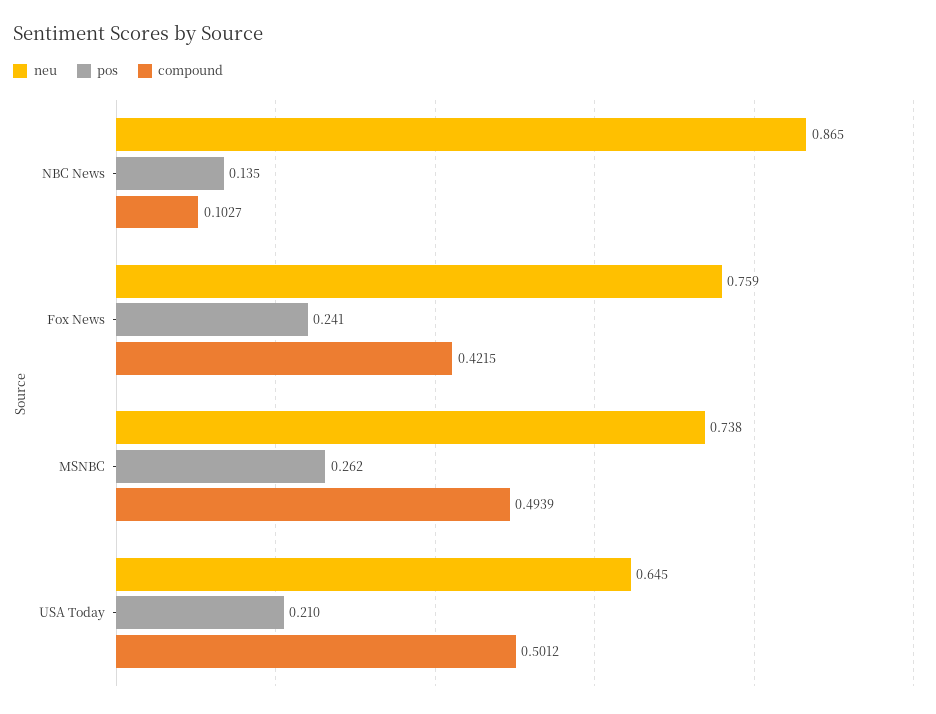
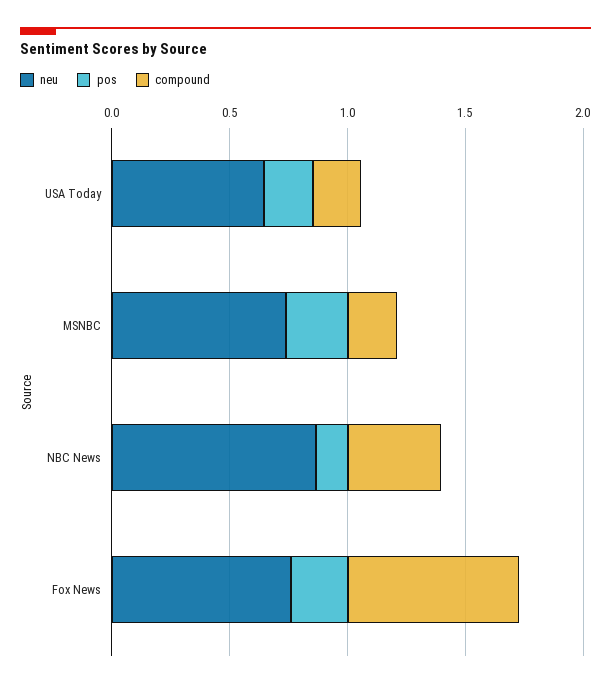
  {
    "neu": {
      "NBC News": 0.865,
      "Fox News": 0.759,
      "MSNBC": 0.738,
      "USA Today": 0.645
    },
    "pos": {
      "NBC News": 0.135,
      "Fox News": 0.241,
      "MSNBC": 0.262,
      "USA Today": 0.21
    },
    "compound": {
-     "NBC News": 0.1027,
+     "NBC News": 0.4,
-     "Fox News": 0.4215,
+     "Fox News": 0.7,
-     "MSNBC": 0.4939,
+     "MSNBC": 0.2,
-     "USA Today": 0.5012
+     "USA Today": 0.2
    }
  }

